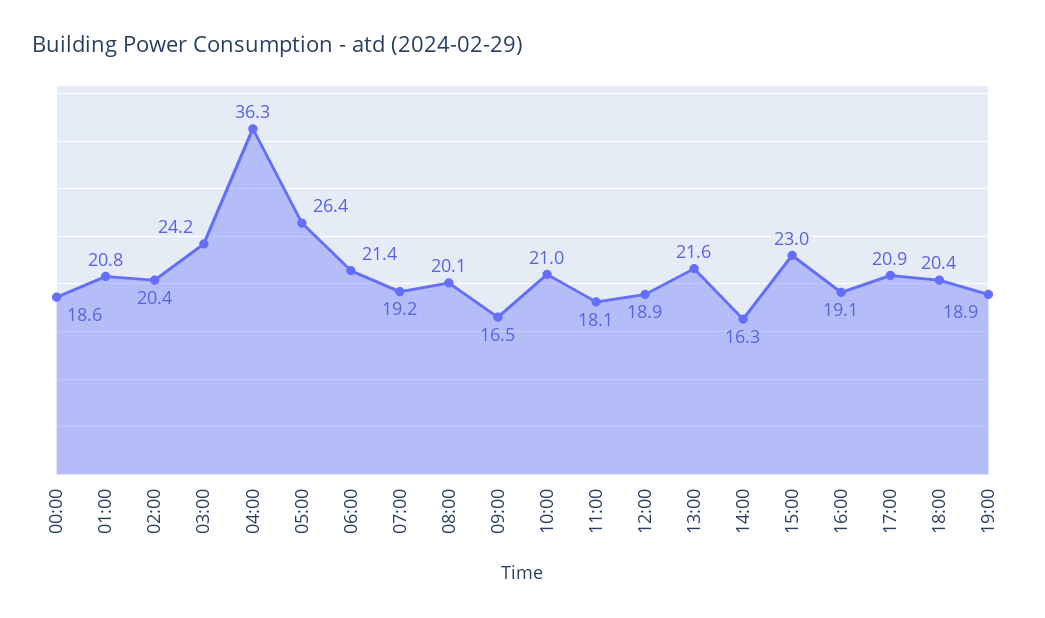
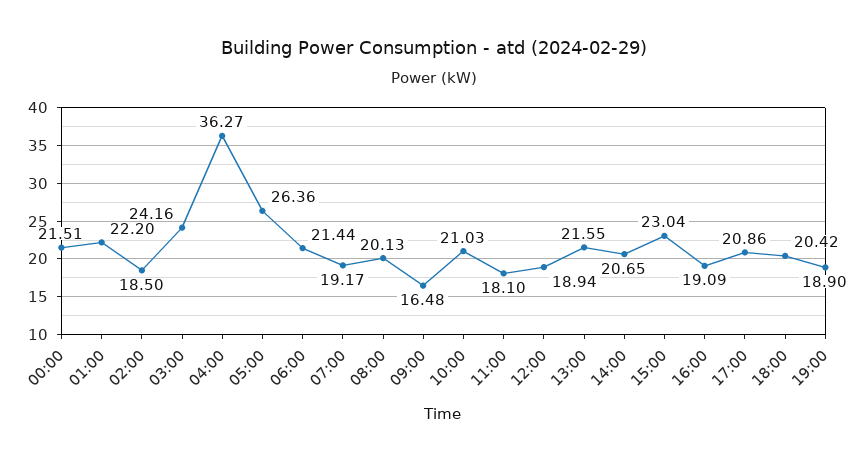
  {
-   "00:00": 18.6,
+   "00:00": 21.51,
-   "01:00": 20.8,
+   "01:00": 22.2,
-   "02:00": 20.4,
+   "02:00": 18.5,
    "03:00": 24.16,
    "04:00": 36.27,
    "05:00": 26.36,
    "06:00": 21.44,
    "07:00": 19.17,
    "08:00": 20.13,
    "09:00": 16.48,
    "10:00": 21.03,
    "11:00": 18.1,
    "12:00": 18.94,
    "13:00": 21.55,
-   "14:00": 16.3,
+   "14:00": 20.65,
    "15:00": 23.04,
    "16:00": 19.09,
    "17:00": 20.86,
    "18:00": 20.42,
    "19:00": 18.9
  }

